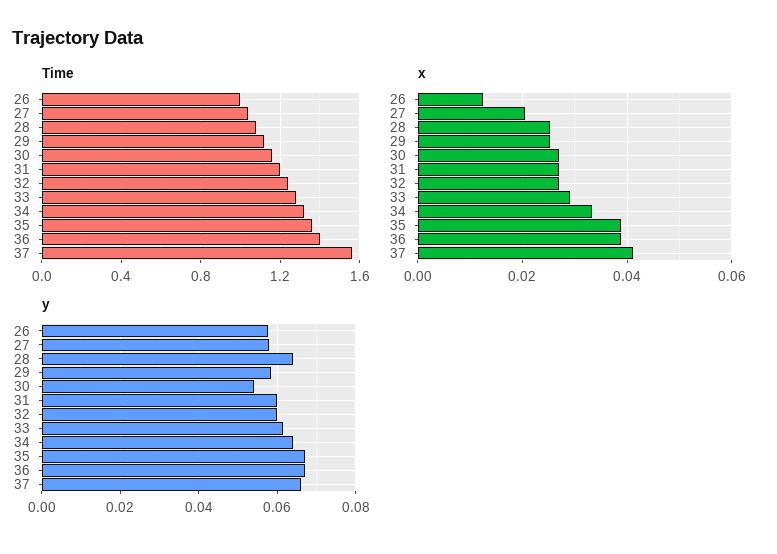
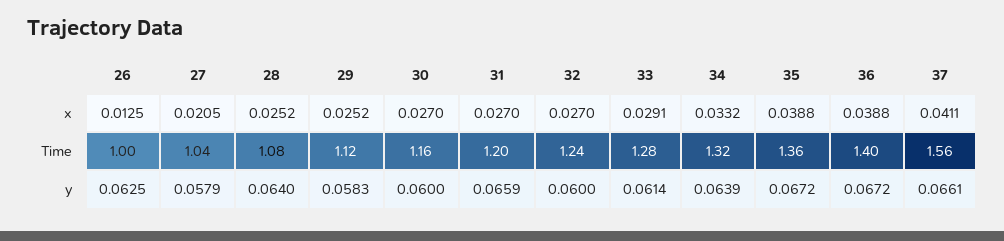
  {
    "Time": {
      "26": 1,
      "27": 1.04,
      "28": 1.08,
      "29": 1.12,
      "30": 1.16,
      "31": 1.2,
      "32": 1.24,
      "33": 1.28,
      "34": 1.32,
      "35": 1.36,
      "36": 1.4,
      "37": 1.56
    },
    "x": {
      "26": 0.0125,
      "27": 0.0205,
      "28": 0.0252,
      "29": 0.0252,
      "30": 0.027,
      "31": 0.027,
      "32": 0.027,
      "33": 0.0291,
      "34": 0.0332,
      "35": 0.0388,
      "36": 0.0388,
      "37": 0.0411
    },
    "y": {
-     "26": 0.058,
+     "26": 0.0625,
      "27": 0.0579,
      "28": 0.064,
      "29": 0.0583,
-     "30": 0.054,
+     "30": 0.06,
-     "31": 0.06,
+     "31": 0.0659,
      "32": 0.06,
      "33": 0.0614,
      "34": 0.0639,
      "35": 0.0672,
      "36": 0.0672,
      "37": 0.0661
    }
  }

